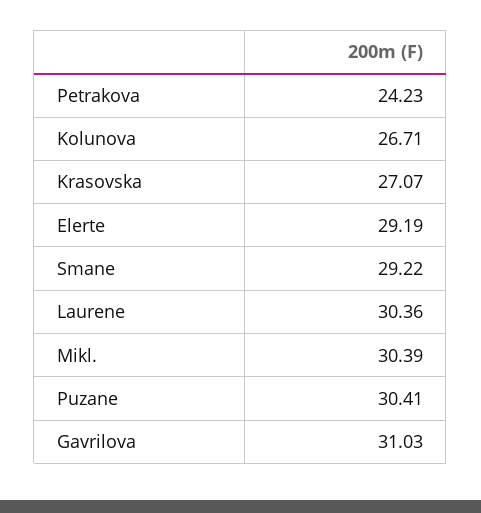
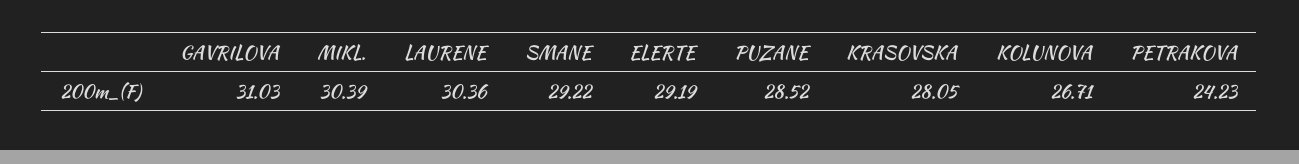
  {
    "Petrakova": 24.23,
    "Kolunova": 26.71,
-   "Krasovska": 27.07,
+   "Krasovska": 28.05,
    "Elerte": 29.19,
    "Smane": 29.22,
    "Laurene": 30.36,
    "Mikl.": 30.39,
-   "Puzane": 30.41,
+   "Puzane": 28.52,
    "Gavrilova": 31.03
  }

